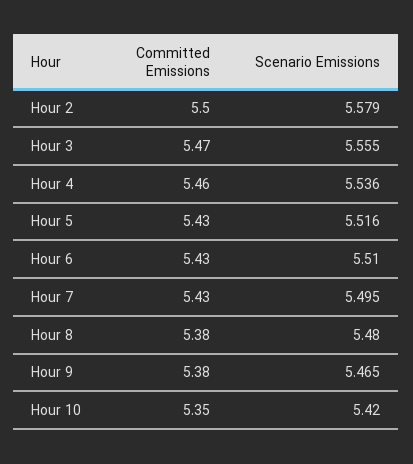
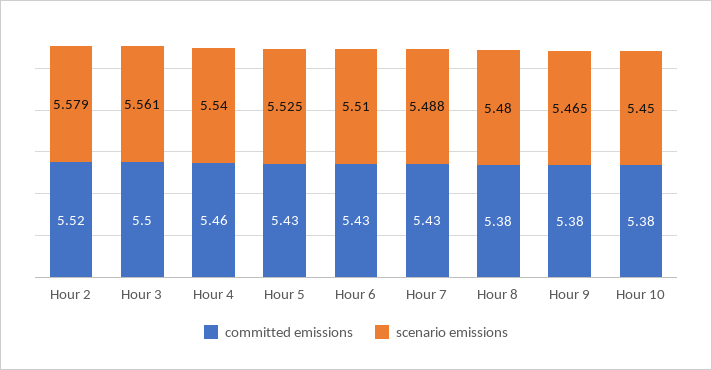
  {
    "Committed Emissions": {
-     "Hour 2": 5.5,
+     "Hour 2": 5.52,
-     "Hour 3": 5.47,
+     "Hour 3": 5.5,
      "Hour 4": 5.46,
      "Hour 5": 5.43,
      "Hour 6": 5.43,
      "Hour 7": 5.43,
      "Hour 8": 5.38,
      "Hour 9": 5.38,
-     "Hour 10": 5.35
+     "Hour 10": 5.38
    },
    "Scenario Emissions": {
      "Hour 2": 5.579,
-     "Hour 3": 5.555,
+     "Hour 3": 5.561,
-     "Hour 4": 5.536,
+     "Hour 4": 5.54,
-     "Hour 5": 5.516,
+     "Hour 5": 5.525,
      "Hour 6": 5.51,
-     "Hour 7": 5.495,
+     "Hour 7": 5.488,
      "Hour 8": 5.48,
      "Hour 9": 5.465,
-     "Hour 10": 5.42
+     "Hour 10": 5.45
    }
  }

